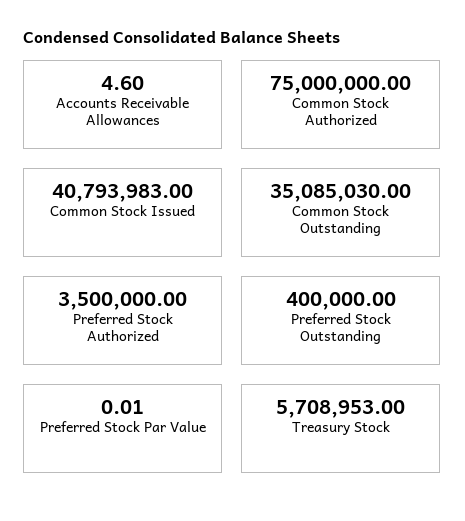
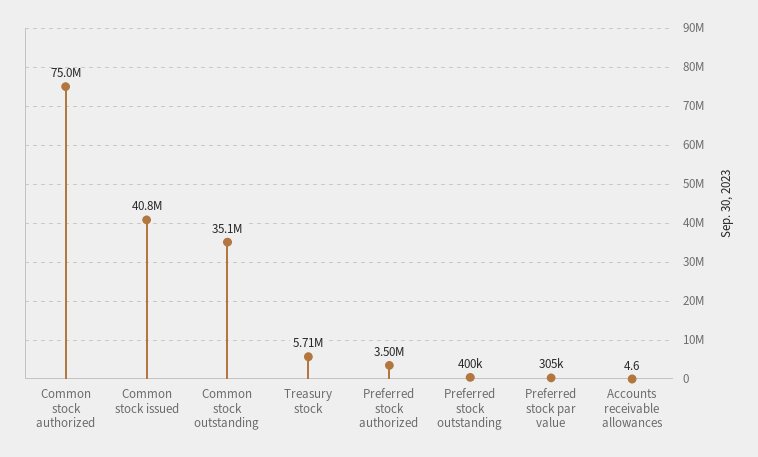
  {
    "Accounts Receivable Allowances": 4.6,
    "Common Stock Authorized": 75000000,
    "Common Stock Issued": 40793983,
    "Common Stock Outstanding": 35085030,
    "Preferred Stock Authorized": 3500000,
    "Preferred Stock Outstanding": 400000,
-   "Preferred Stock Par Value": 0.01,
+   "Preferred Stock Par Value": 305000,
    "Treasury Stock": 5708953
  }

